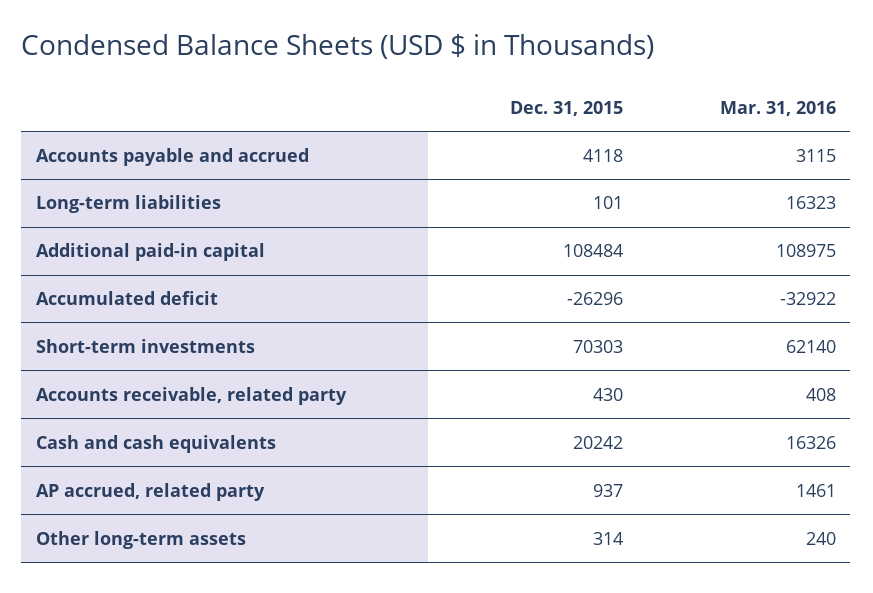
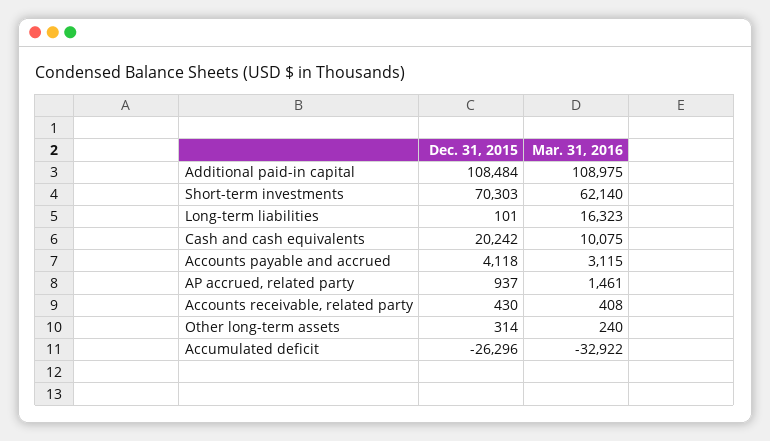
  {
    "Dec. 31, 2015": {
      "Accounts payable and accrued": 4118,
      "Long-term liabilities": 101,
      "Additional paid-in capital": 108484,
      "Accumulated deficit": -26296,
      "Short-term investments": 70303,
      "Accounts receivable, related party": 430,
      "Cash and cash equivalents": 20242,
      "AP accrued, related party": 937,
      "Other long-term assets": 314
    },
    "Mar. 31, 2016": {
      "Accounts payable and accrued": 3115,
      "Long-term liabilities": 16323,
      "Additional paid-in capital": 108975,
      "Accumulated deficit": -32922,
      "Short-term investments": 62140,
      "Accounts receivable, related party": 408,
-     "Cash and cash equivalents": 16326,
+     "Cash and cash equivalents": 10075,
      "AP accrued, related party": 1461,
      "Other long-term assets": 240
    }
  }

